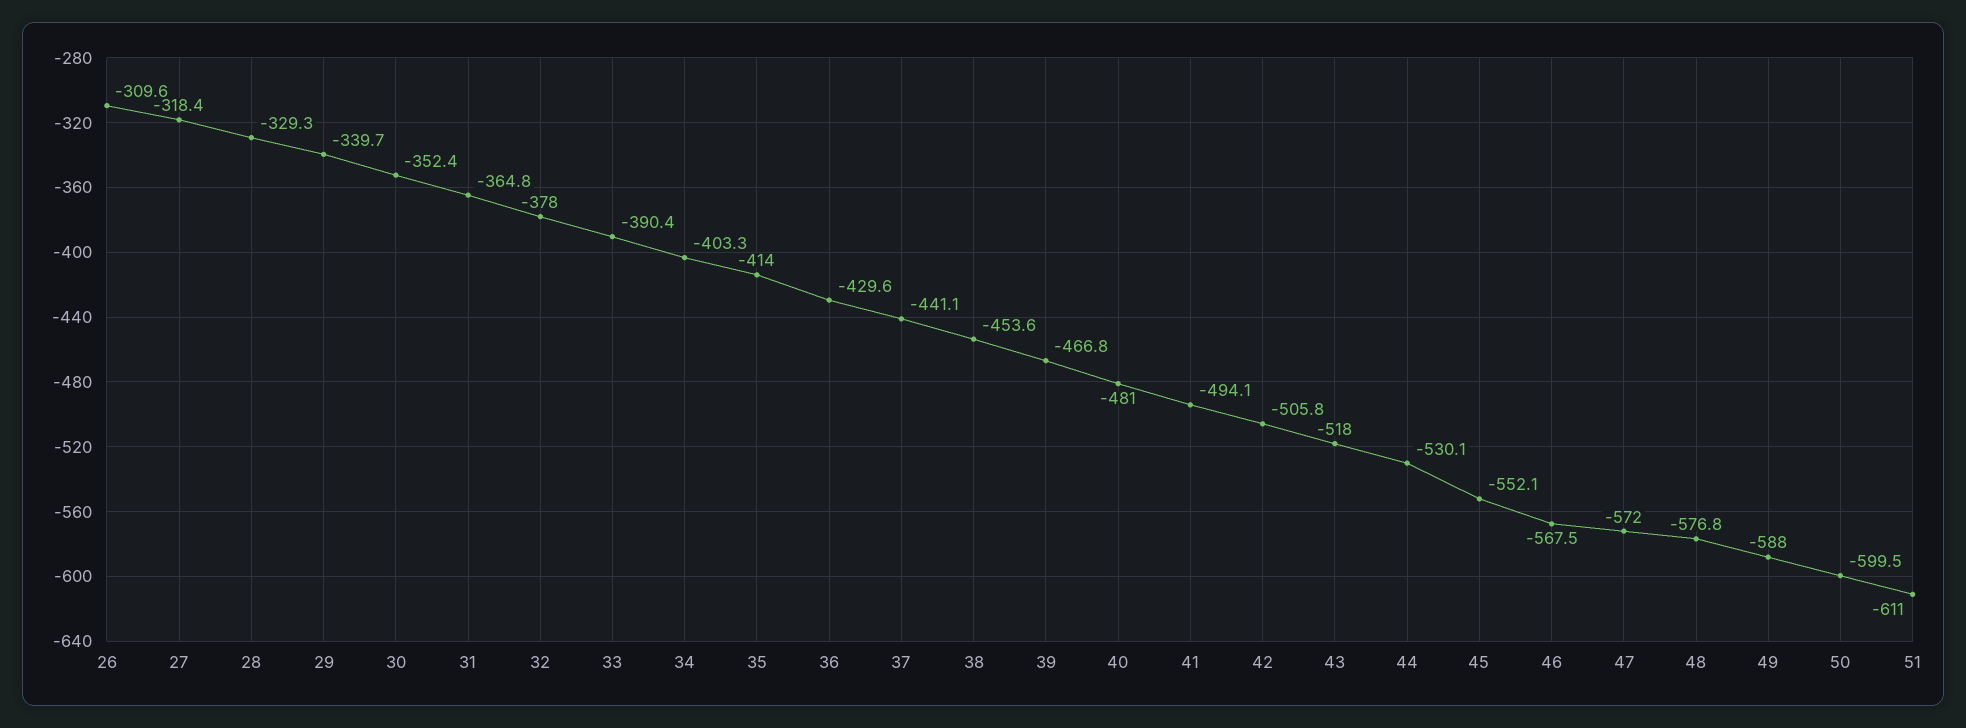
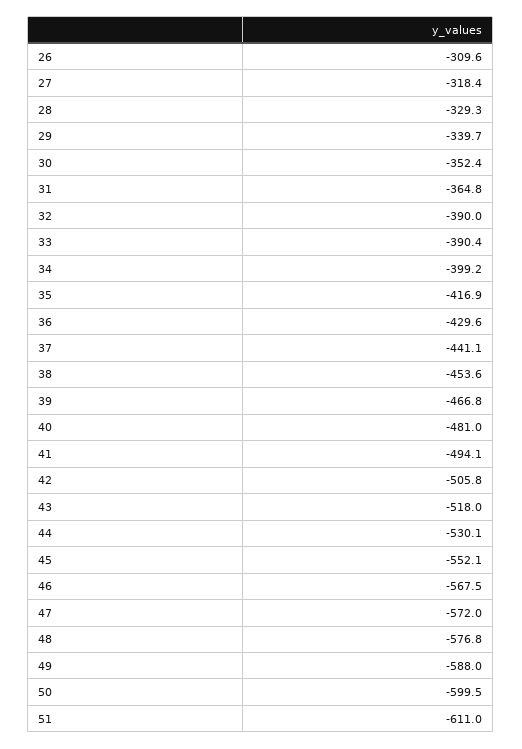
  {
    "26": -309.6,
    "27": -318.4,
    "28": -329.3,
    "29": -339.7,
    "30": -352.4,
    "31": -364.8,
-   "32": -378,
+   "32": -390,
    "33": -390.4,
-   "34": -403.3,
+   "34": -399.2,
-   "35": -414,
+   "35": -416.9,
    "36": -429.6,
    "37": -441.1,
    "38": -453.6,
    "39": -466.8,
    "40": -481,
    "41": -494.1,
    "42": -505.8,
    "43": -518,
    "44": -530.1,
    "45": -552.1,
    "46": -567.5,
    "47": -572,
    "48": -576.8,
    "49": -588,
    "50": -599.5,
    "51": -611
  }

